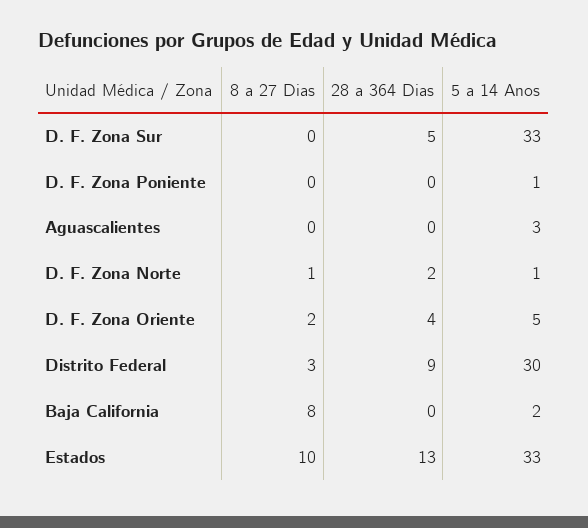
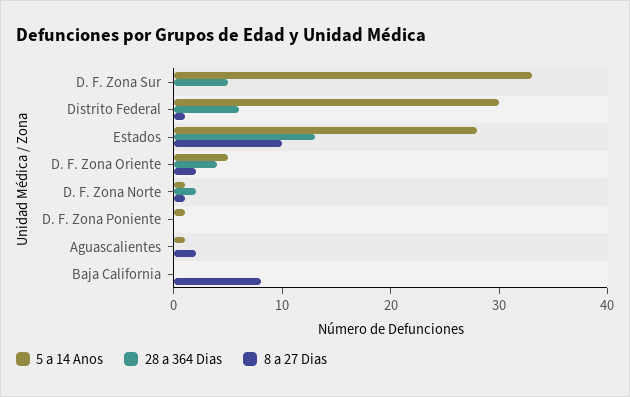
  {
    "8 a 27 Dias": {
      "D. F. Zona Sur": 0,
      "D. F. Zona Poniente": 0,
-     "Aguascalientes": 0,
+     "Aguascalientes": 2,
      "D. F. Zona Norte": 1,
      "D. F. Zona Oriente": 2,
-     "Distrito Federal": 3,
+     "Distrito Federal": 1,
      "Baja California": 8,
      "Estados": 10
    },
    "28 a 364 Dias": {
      "D. F. Zona Sur": 5,
      "D. F. Zona Poniente": 0,
      "Aguascalientes": 0,
      "D. F. Zona Norte": 2,
      "D. F. Zona Oriente": 4,
-     "Distrito Federal": 9,
+     "Distrito Federal": 6,
      "Baja California": 0,
      "Estados": 13
    },
    "5 a 14 Anos": {
      "D. F. Zona Sur": 33,
      "D. F. Zona Poniente": 1,
-     "Aguascalientes": 3,
+     "Aguascalientes": 1,
      "D. F. Zona Norte": 1,
      "D. F. Zona Oriente": 5,
      "Distrito Federal": 30,
-     "Baja California": 2,
+     "Baja California": 0,
-     "Estados": 33
+     "Estados": 28
    }
  }

